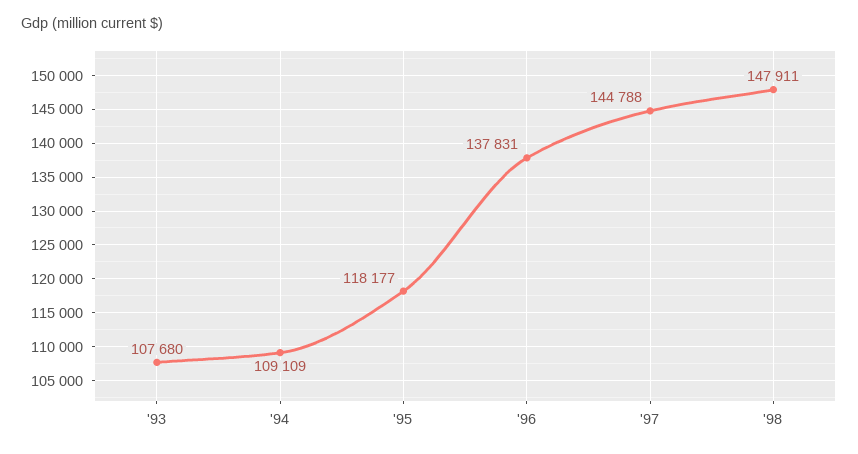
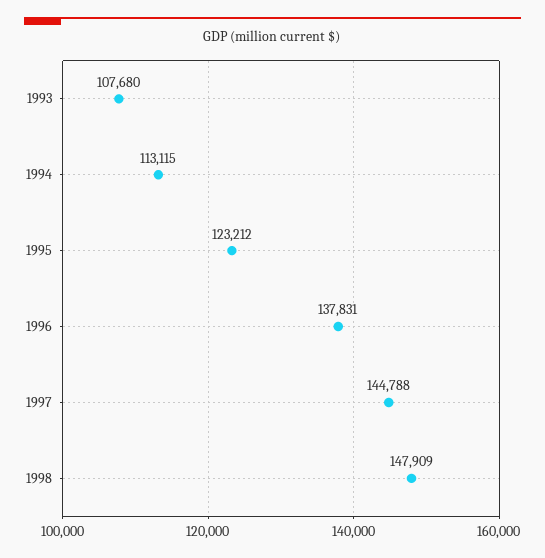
  {
    "'93": 107680,
-   "'94": 109109,
+   "'94": 113115,
-   "'95": 118177,
+   "'95": 123212,
    "'96": 137831,
    "'97": 144788,
-   "'98": 147911
+   "'98": 147909
  }

